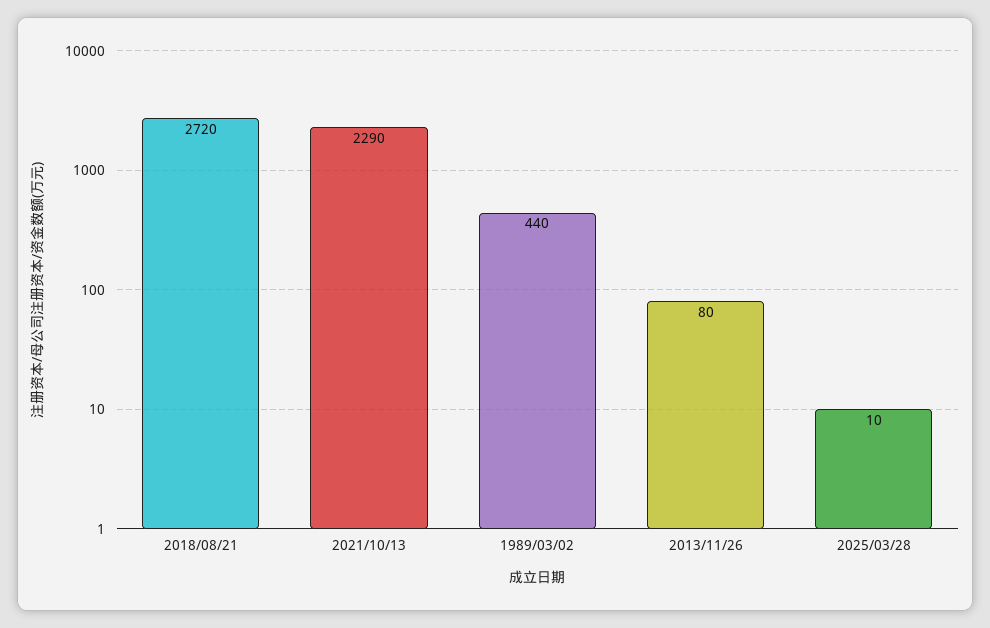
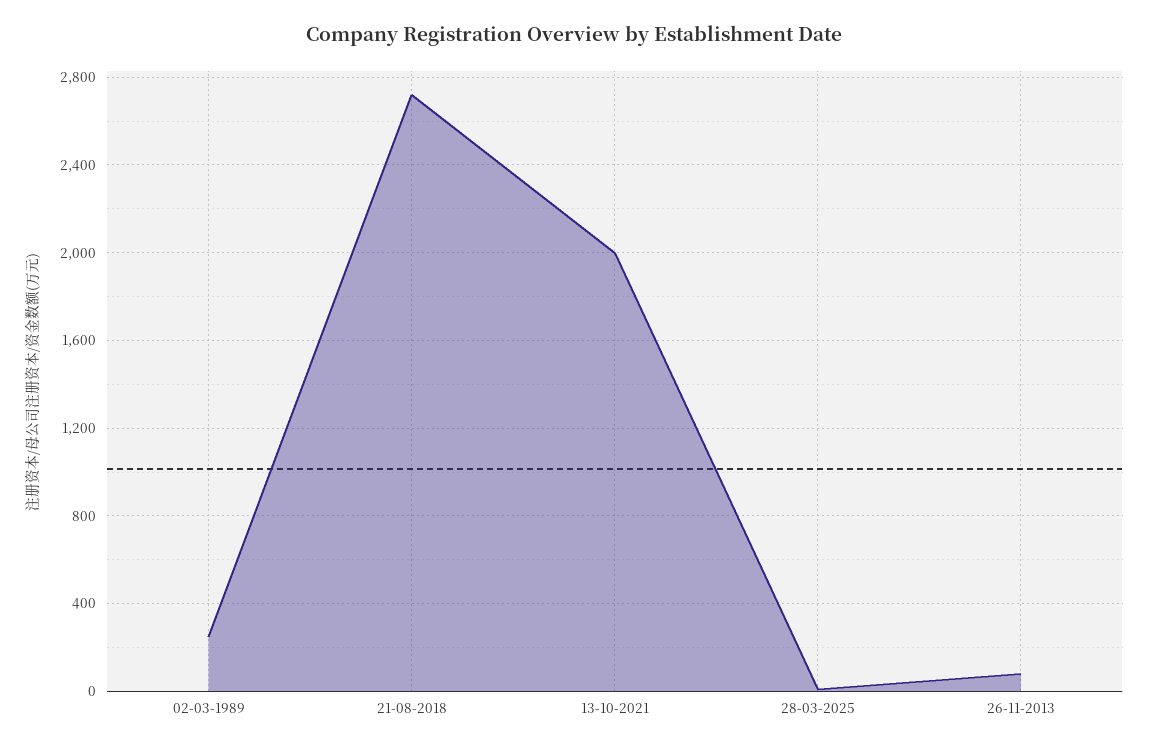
  {
    "2018/08/21": 2720,
-   "2021/10/13": 2290,
+   "2021/10/13": 2000,
-   "1989/03/02": 440,
+   "1989/03/02": 250,
    "2013/11/26": 80,
    "2025/03/28": 10
  }

